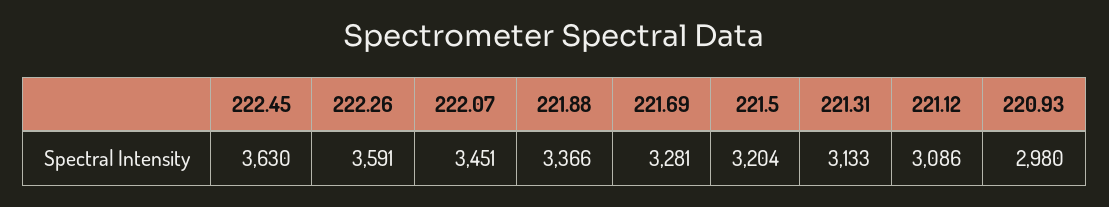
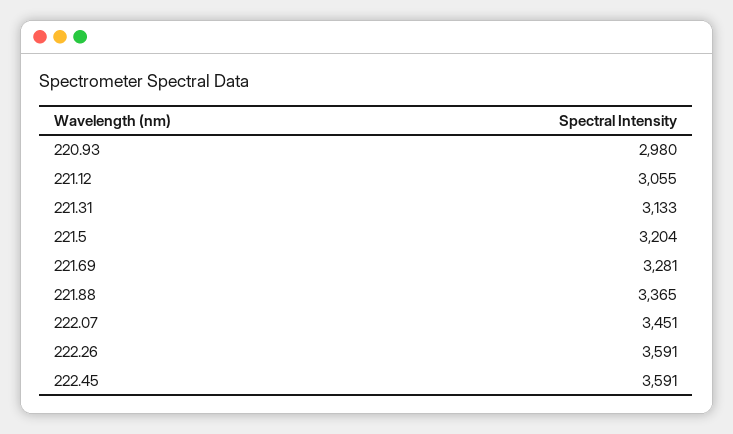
  {
-   "222.45": 3630,
+   "222.45": 3591,
    "222.26": 3591,
    "222.07": 3451,
-   "221.88": 3366,
+   "221.88": 3365,
    "221.69": 3281,
    "221.5": 3204,
    "221.31": 3133,
-   "221.12": 3086,
+   "221.12": 3055,
    "220.93": 2980
  }

